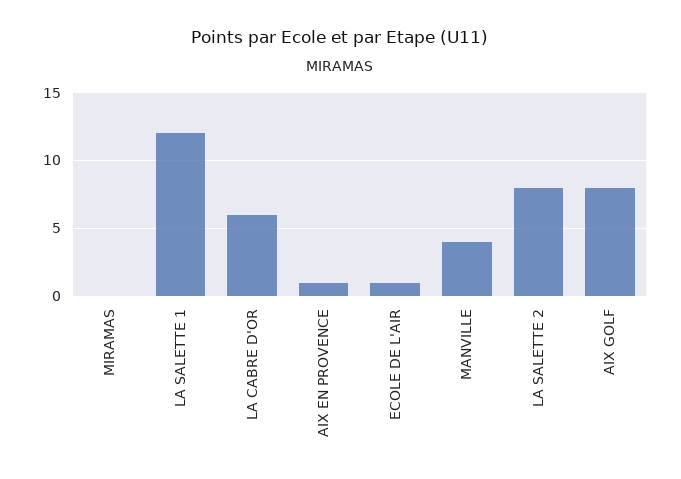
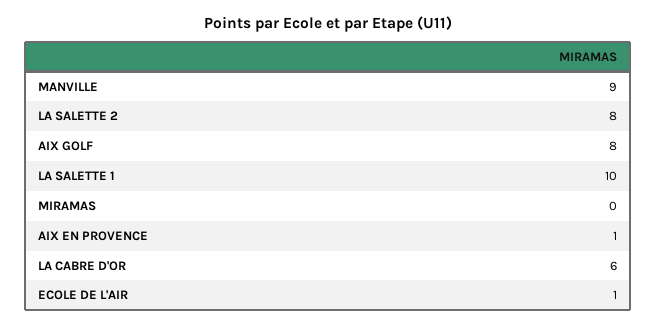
  {
    "MIRAMAS": 0,
-   "LA SALETTE 1": 12,
+   "LA SALETTE 1": 10,
    "LA CABRE D'OR": 6,
    "AIX EN PROVENCE": 1,
    "ECOLE DE L'AIR": 1,
-   "MANVILLE": 4,
+   "MANVILLE": 9,
    "LA SALETTE 2": 8,
    "AIX GOLF": 8
  }

